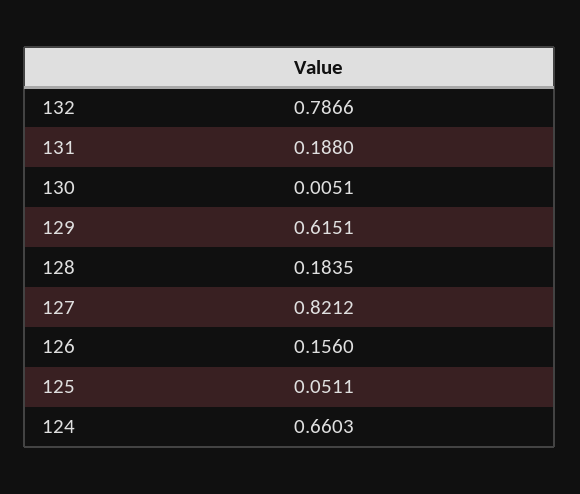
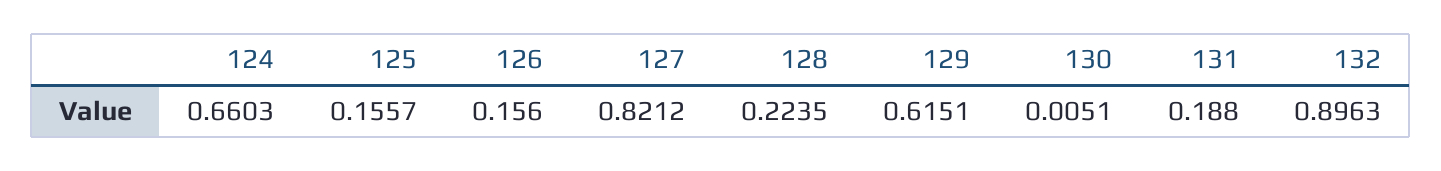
  {
-   "132": 0.7866,
+   "132": 0.8963,
    "131": 0.188,
    "130": 0.0051,
    "129": 0.6151,
-   "128": 0.1835,
+   "128": 0.2235,
    "127": 0.8212,
    "126": 0.156,
-   "125": 0.0511,
+   "125": 0.1557,
    "124": 0.6603
  }

